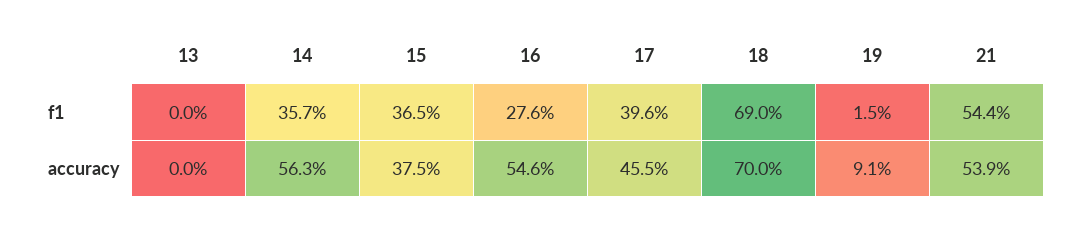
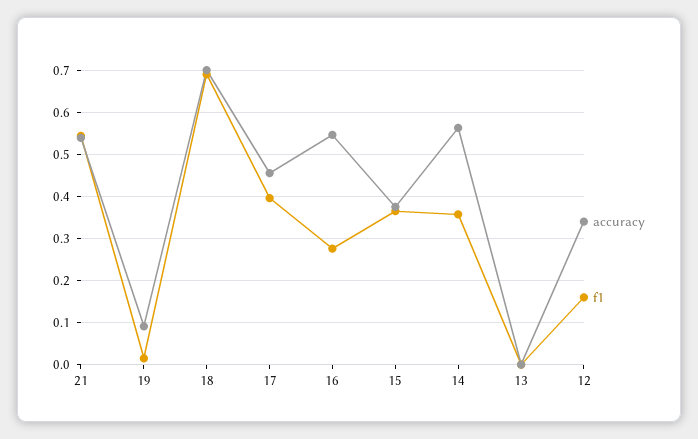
  {
    "f1": {
      "13": 0,
      "14": 0.357,
      "15": 0.365,
      "16": 0.276,
      "17": 0.396,
      "18": 0.69,
      "19": 0.015,
-     "21": 0.544
+     "21": 0.544,
+     "12": 0.16
    },
    "accuracy": {
      "13": 0,
      "14": 0.563,
      "15": 0.375,
      "16": 0.546,
      "17": 0.455,
      "18": 0.7,
      "19": 0.091,
-     "21": 0.539
+     "21": 0.539,
+     "12": 0.34
    }
  }

